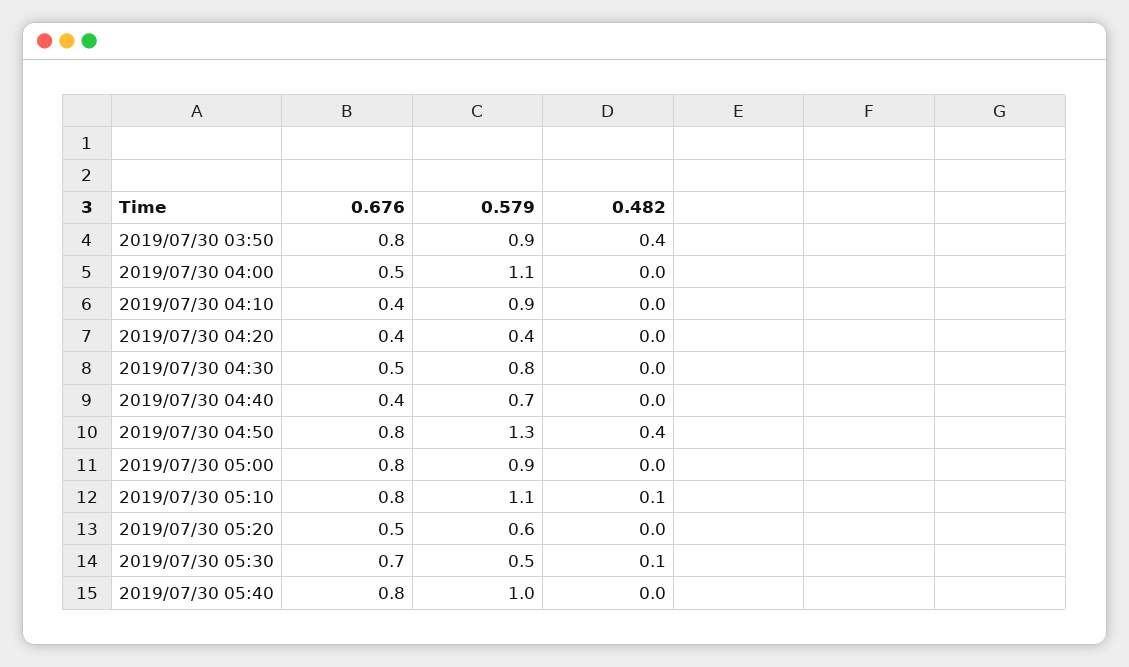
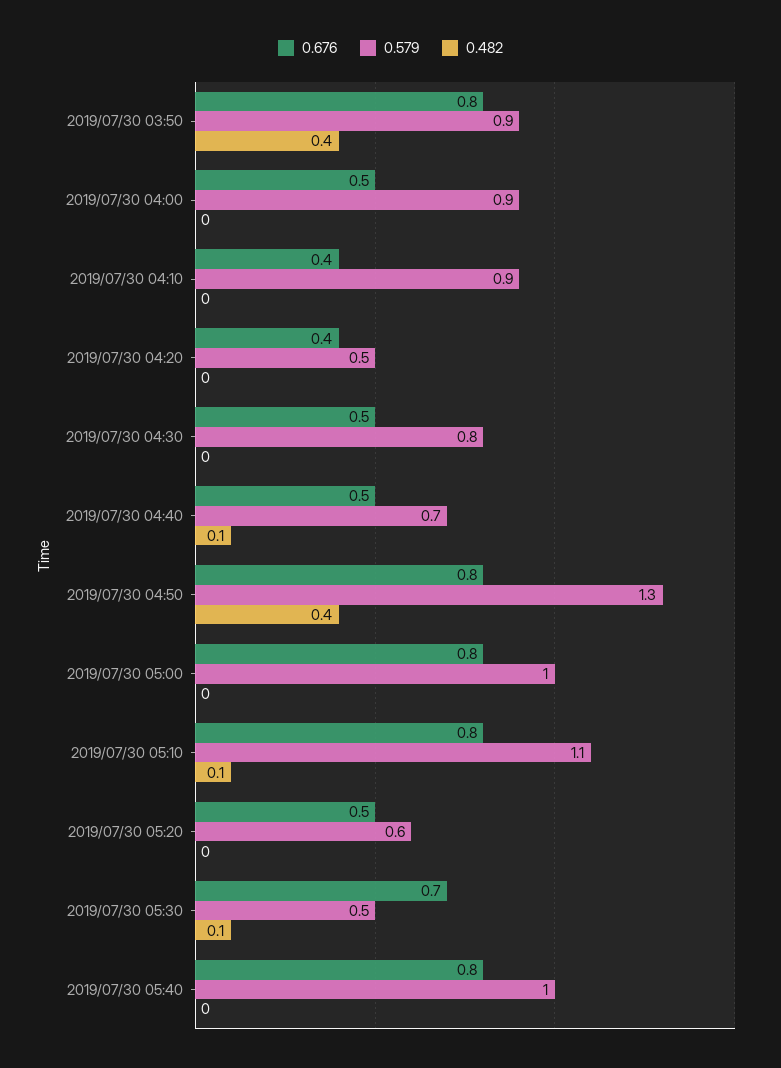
  {
    "0.676": {
      "2019/07/30 03:50": 0.8,
      "2019/07/30 04:00": 0.5,
      "2019/07/30 04:10": 0.4,
      "2019/07/30 04:20": 0.4,
      "2019/07/30 04:30": 0.5,
-     "2019/07/30 04:40": 0.4,
+     "2019/07/30 04:40": 0.5,
      "2019/07/30 04:50": 0.8,
      "2019/07/30 05:00": 0.8,
      "2019/07/30 05:10": 0.8,
      "2019/07/30 05:20": 0.5,
      "2019/07/30 05:30": 0.7,
      "2019/07/30 05:40": 0.8
    },
    "0.579": {
      "2019/07/30 03:50": 0.9,
-     "2019/07/30 04:00": 1.1,
+     "2019/07/30 04:00": 0.9,
      "2019/07/30 04:10": 0.9,
-     "2019/07/30 04:20": 0.4,
+     "2019/07/30 04:20": 0.5,
      "2019/07/30 04:30": 0.8,
      "2019/07/30 04:40": 0.7,
      "2019/07/30 04:50": 1.3,
-     "2019/07/30 05:00": 0.9,
+     "2019/07/30 05:00": 1,
      "2019/07/30 05:10": 1.1,
      "2019/07/30 05:20": 0.6,
      "2019/07/30 05:30": 0.5,
      "2019/07/30 05:40": 1
    },
    "0.482": {
      "2019/07/30 03:50": 0.4,
      "2019/07/30 04:00": 0,
      "2019/07/30 04:10": 0,
      "2019/07/30 04:20": 0,
      "2019/07/30 04:30": 0,
-     "2019/07/30 04:40": 0,
+     "2019/07/30 04:40": 0.1,
      "2019/07/30 04:50": 0.4,
      "2019/07/30 05:00": 0,
      "2019/07/30 05:10": 0.1,
      "2019/07/30 05:20": 0,
      "2019/07/30 05:30": 0.1,
      "2019/07/30 05:40": 0
    }
  }

